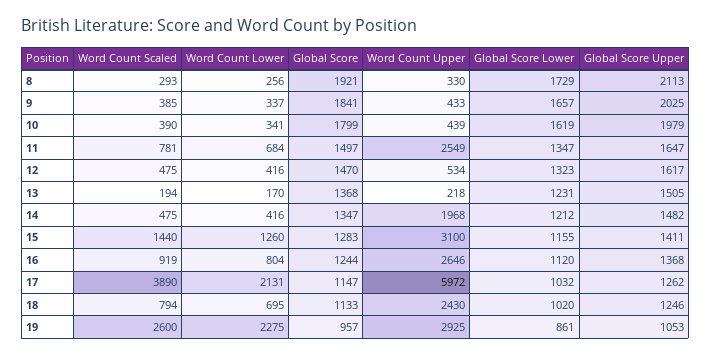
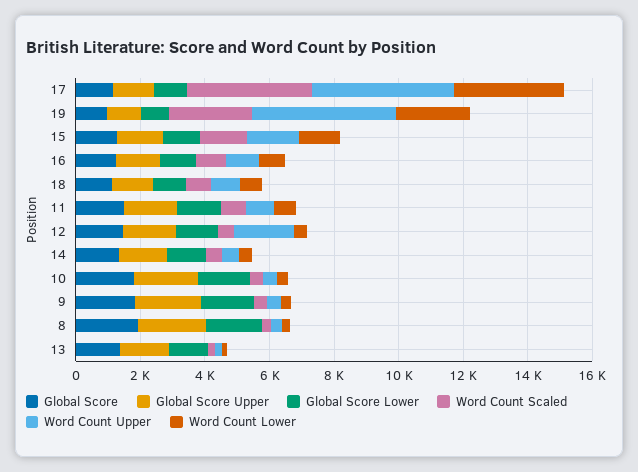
  {
    "Word Count Scaled": {
      "8": 293,
      "9": 385,
      "10": 390,
      "11": 781,
      "12": 475,
      "13": 194,
      "14": 475,
      "15": 1440,
      "16": 919,
      "17": 3890,
      "18": 794,
      "19": 2600
    },
    "Word Count Lower": {
      "8": 256,
      "9": 337,
      "10": 341,
      "11": 684,
      "12": 416,
      "13": 170,
      "14": 416,
      "15": 1260,
      "16": 804,
-     "17": 2131,
+     "17": 3500,
      "18": 695,
      "19": 2275
    },
    "Global Score": {
      "8": 1921,
      "9": 1841,
      "10": 1799,
      "11": 1497,
      "12": 1470,
      "13": 1368,
      "14": 1347,
      "15": 1283,
      "16": 1244,
      "17": 1147,
      "18": 1133,
      "19": 957
    },
    "Word Count Upper": {
      "8": 330,
      "9": 433,
      "10": 439,
-     "11": 2549,
+     "11": 1000,
-     "12": 534,
+     "12": 2000,
      "13": 218,
-     "14": 1968,
+     "14": 500,
-     "15": 3100,
+     "15": 1500,
-     "16": 2646,
+     "16": 1000,
-     "17": 5972,
+     "17": 4500,
-     "18": 2430,
+     "18": 1000,
-     "19": 2925
+     "19": 4500
    },
    "Global Score Lower": {
      "8": 1729,
      "9": 1657,
      "10": 1619,
      "11": 1347,
      "12": 1323,
      "13": 1231,
      "14": 1212,
      "15": 1155,
      "16": 1120,
      "17": 1032,
      "18": 1020,
      "19": 861
    },
    "Global Score Upper": {
      "8": 2113,
      "9": 2025,
      "10": 1979,
      "11": 1647,
      "12": 1617,
      "13": 1505,
      "14": 1482,
      "15": 1411,
      "16": 1368,
      "17": 1262,
      "18": 1246,
      "19": 1053
    }
  }

